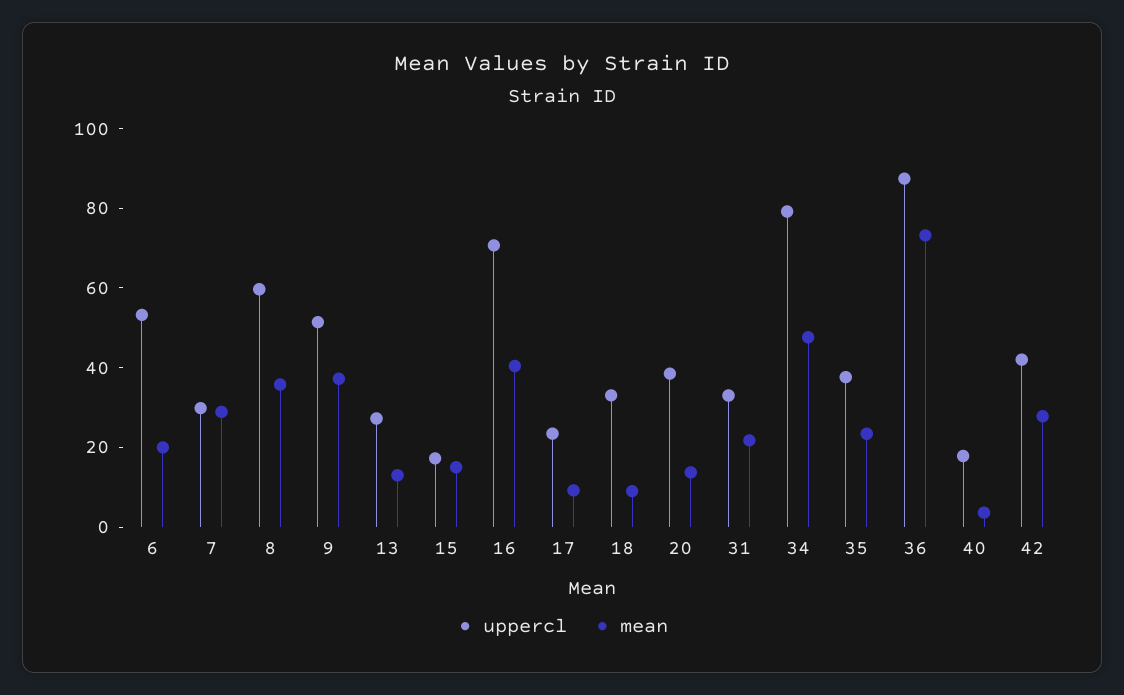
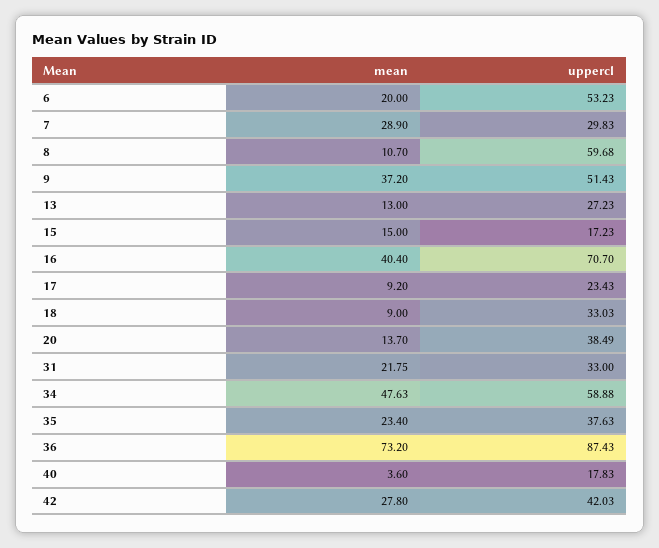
  {
    "uppercl": {
      "6": 53.23,
      "7": 29.83,
      "8": 59.68,
      "9": 51.43,
      "13": 27.23,
      "15": 17.23,
      "16": 70.7,
      "17": 23.43,
      "18": 33.03,
      "20": 38.49,
      "31": 33,
-     "34": 80,
+     "34": 58.88,
      "35": 37.63,
      "36": 87.43,
      "40": 17.83,
      "42": 42.03
    },
    "mean": {
      "6": 20,
      "7": 28.9,
-     "8": 35,
+     "8": 10.7,
      "9": 37.2,
      "13": 13,
      "15": 15,
      "16": 40.4,
      "17": 9.2,
      "18": 9,
      "20": 13.7,
      "31": 21.75,
      "34": 47.63,
      "35": 23.4,
      "36": 73.2,
      "40": 3.6,
      "42": 27.8
    }
  }

